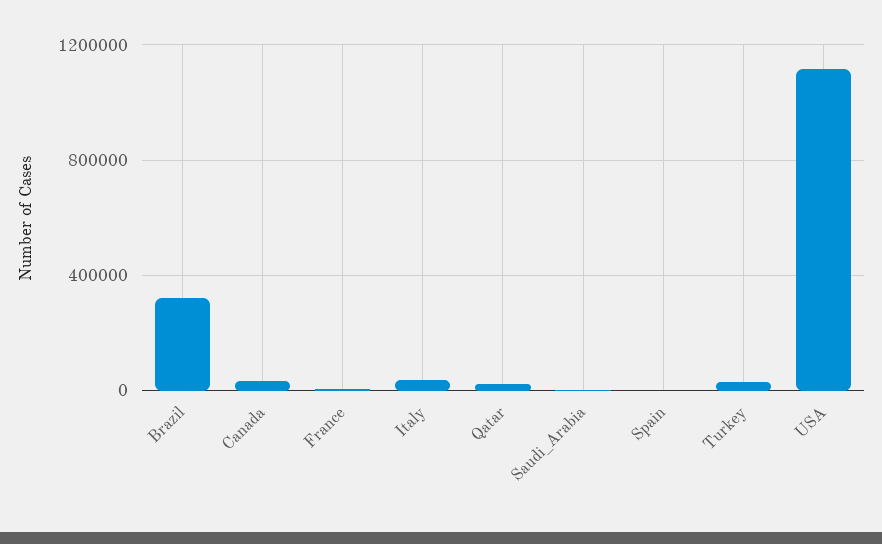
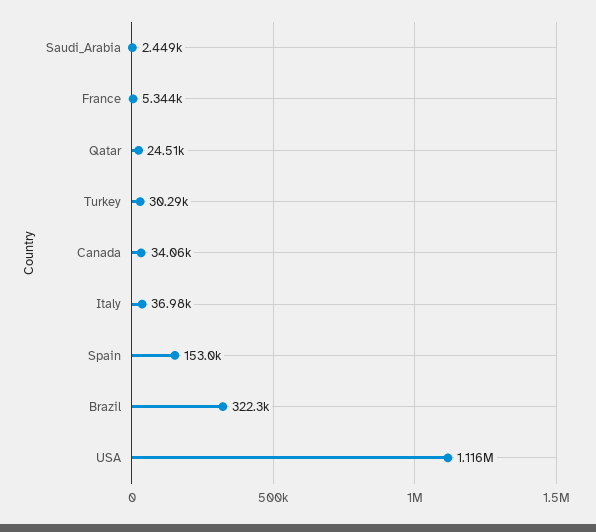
  {
    "Brazil": 322300,
    "Canada": 34060,
    "France": 5344,
    "Italy": 36980,
    "Qatar": 24510,
    "Saudi_Arabia": 2449,
-   "Spain": 0,
+   "Spain": 153000,
    "Turkey": 30290,
    "USA": 1116000
  }

